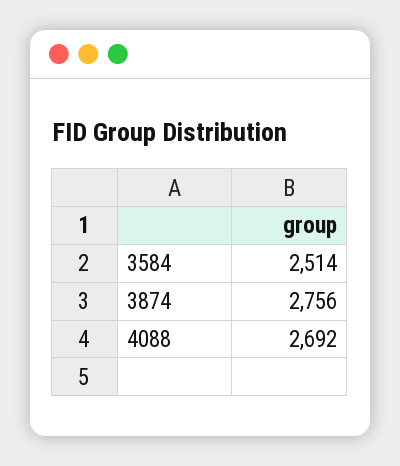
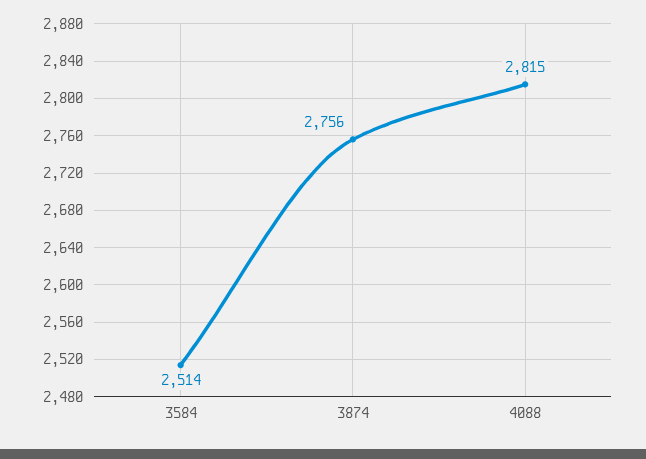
  {
    "3584": 2514,
    "3874": 2756,
-   "4088": 2692
+   "4088": 2815
  }

